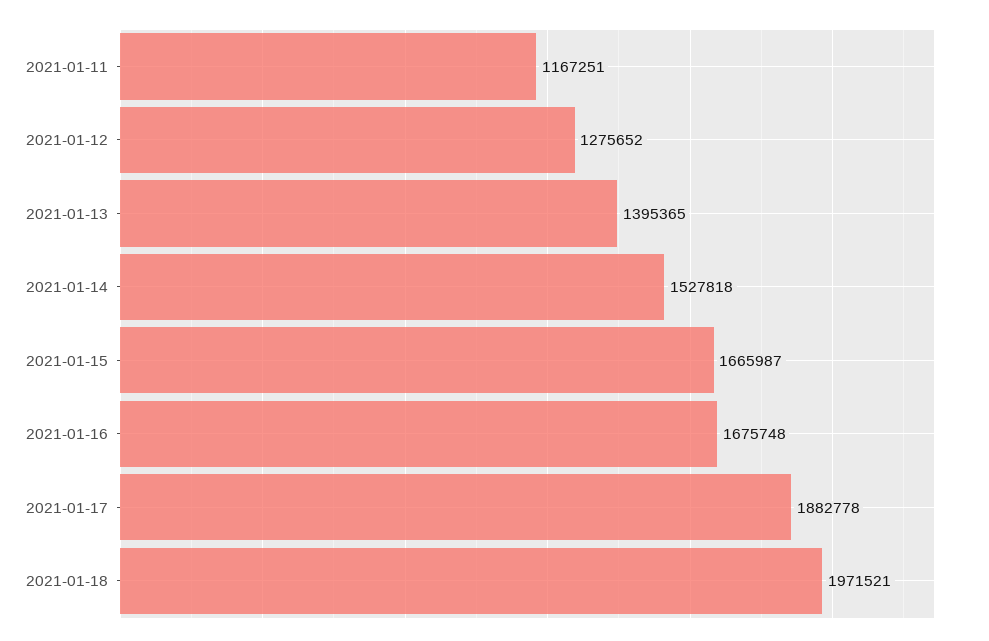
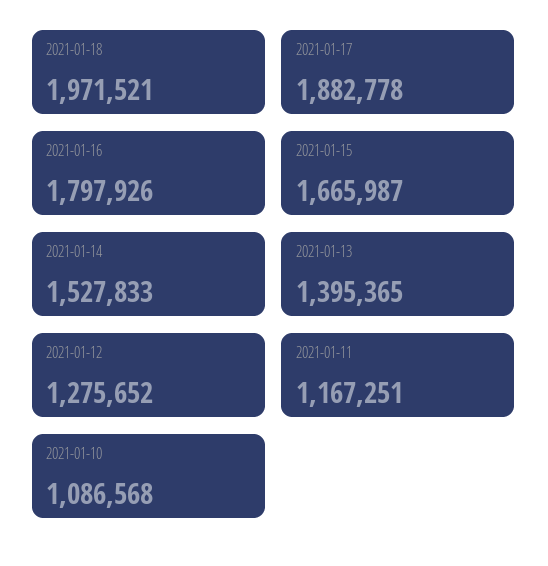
  {
    "2021-01-11": 1167251,
    "2021-01-12": 1275652,
    "2021-01-13": 1395365,
-   "2021-01-14": 1527818,
+   "2021-01-14": 1527833,
    "2021-01-15": 1665987,
-   "2021-01-16": 1675748,
+   "2021-01-16": 1797926,
    "2021-01-17": 1882778,
-   "2021-01-18": 1971521
+   "2021-01-18": 1971521,
+   "2021-01-10": 1086568
  }

